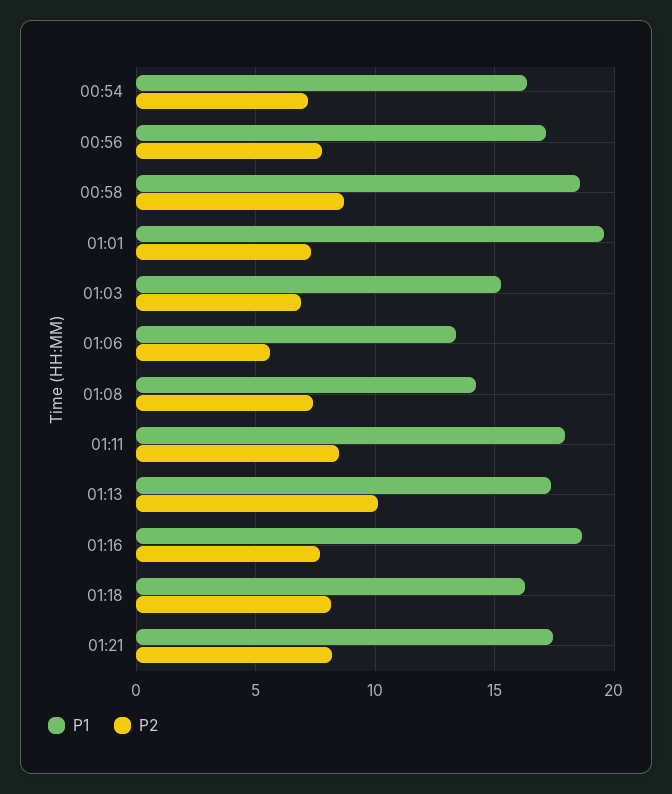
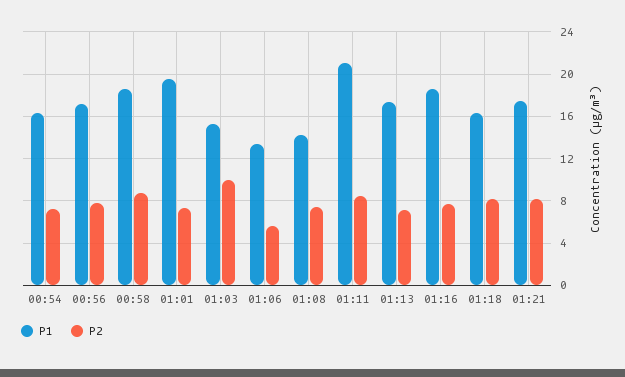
  {
    "P1": {
      "00:54": 16.5,
      "00:56": 17,
      "00:58": 18.5,
      "01:01": 19.5,
      "01:03": 15.5,
      "01:06": 13.5,
      "01:08": 14,
-     "01:11": 18,
+     "01:11": 21,
      "01:13": 17.5,
      "01:16": 18.5,
      "01:18": 16.5,
      "01:21": 17.5
    },
    "P2": {
      "00:54": 7,
      "00:56": 8,
      "00:58": 8.5,
      "01:01": 7.5,
-     "01:03": 7,
+     "01:03": 10,
      "01:06": 5.5,
      "01:08": 7.5,
      "01:11": 8.5,
-     "01:13": 10,
+     "01:13": 7,
      "01:16": 7.5,
      "01:18": 8,
      "01:21": 8
    }
  }

